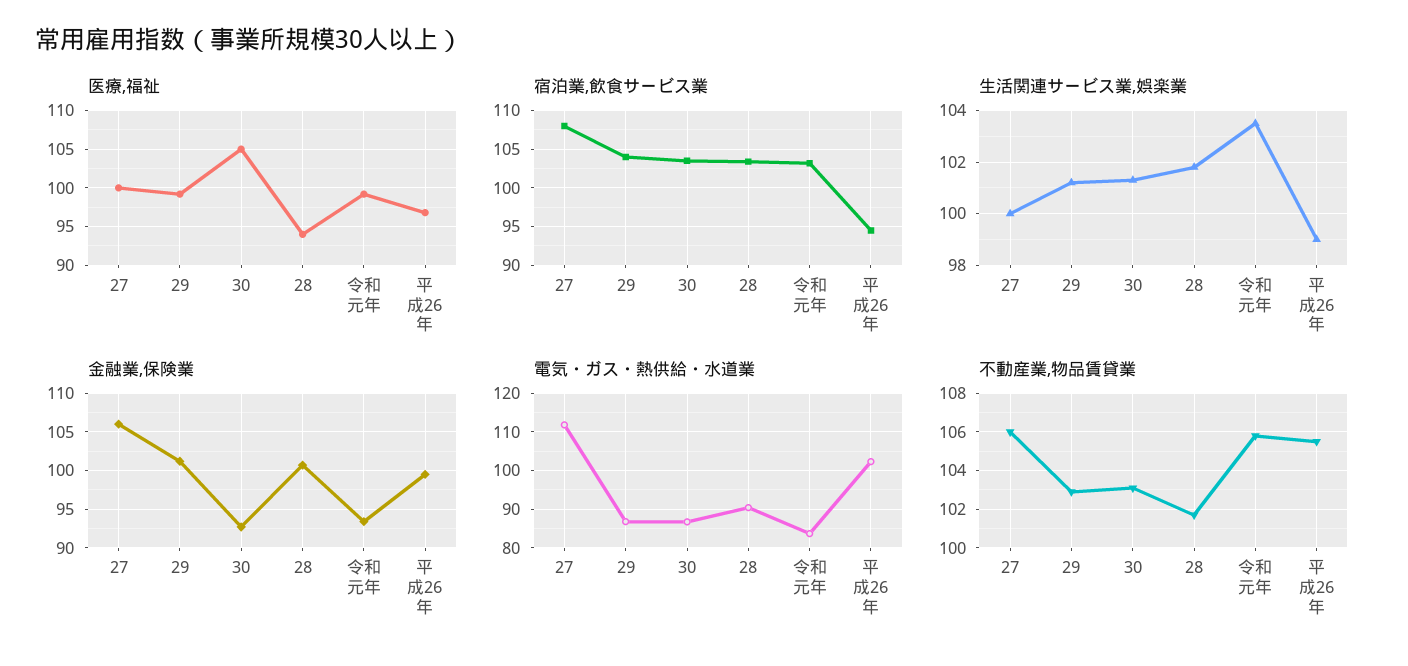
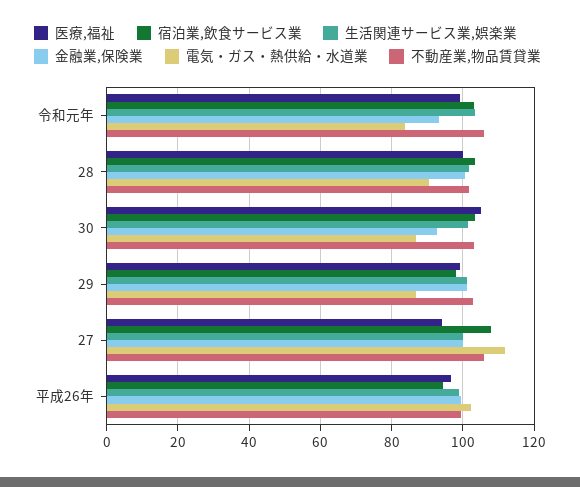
  {
    "医療,福祉": {
-     "27": 100,
+     "27": 94,
      "29": 99,
      "30": 105,
-     "28": 94,
+     "28": 100,
      "令和元年": 99,
      "平成26年": 97
    },
    "宿泊業,飲食サービス業": {
      "27": 108,
-     "29": 104,
+     "29": 98,
      "30": 104,
      "28": 103,
      "令和元年": 103,
      "平成26年": 95
    },
    "生活関連サービス業,娯楽業": {
      "27": 100,
      "29": 101,
      "30": 101.5,
      "28": 102,
      "令和元年": 103.5,
      "平成26年": 99
    },
    "金融業,保険業": {
-     "27": 106,
+     "27": 100,
      "29": 101,
      "30": 93,
      "28": 101,
      "令和元年": 93,
      "平成26年": 100
    },
    "電気・ガス・熱供給・水道業": {
      "27": 112,
      "29": 86,
      "30": 86,
      "28": 90,
      "令和元年": 84,
      "平成26年": 102
    },
    "不動産業,物品賃貸業": {
      "27": 106,
      "29": 103,
      "30": 103,
      "28": 101.5,
      "令和元年": 106,
-     "平成26年": 105.5
+     "平成26年": 100
    }
  }

